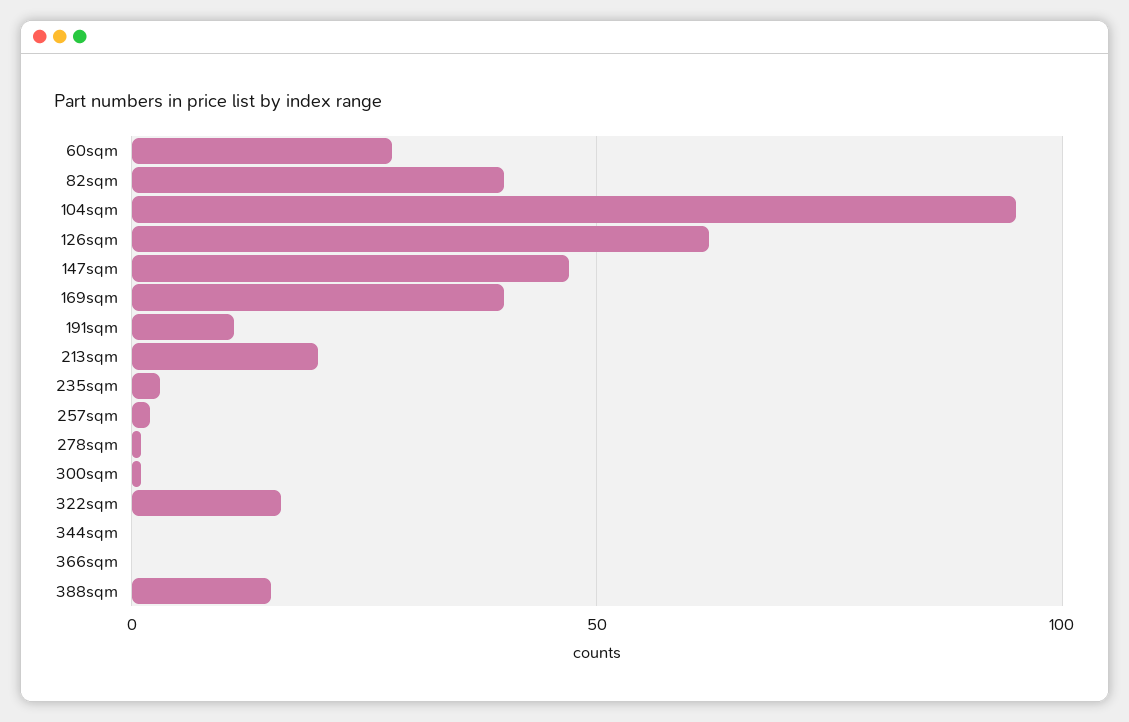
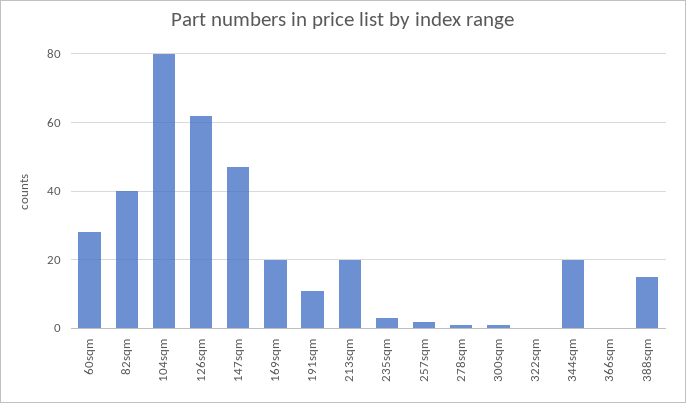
  {
    "60sqm": 30,
    "82sqm": 40,
-   "104sqm": 95,
+   "104sqm": 80,
    "126sqm": 60,
    "147sqm": 45,
-   "169sqm": 40,
+   "169sqm": 20,
    "191sqm": 10,
    "213sqm": 20,
    "235sqm": 5,
    "257sqm": 0,
    "278sqm": 0,
    "300sqm": 0,
-   "322sqm": 15,
+   "322sqm": 0,
-   "344sqm": 0,
+   "344sqm": 20,
    "366sqm": 0,
    "388sqm": 15
  }

